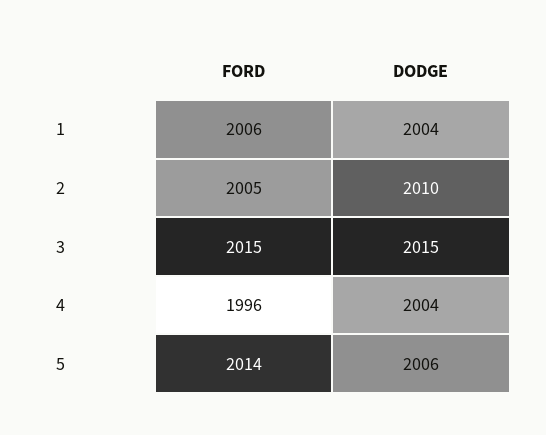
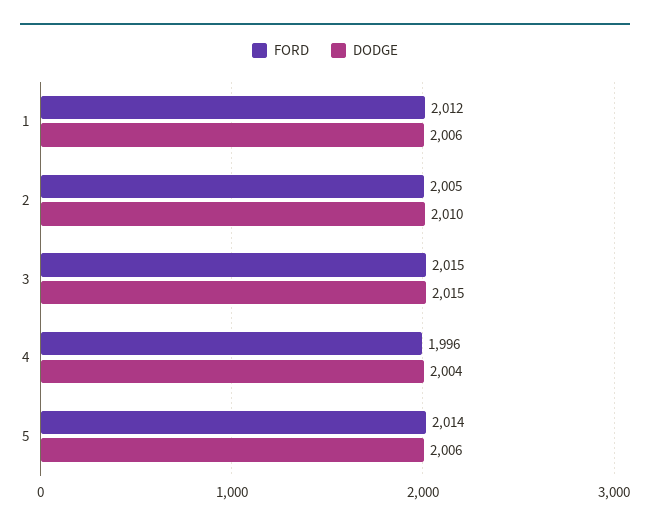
  {
    "FORD": {
-     "1": 2006,
+     "1": 2012,
      "2": 2005,
      "3": 2015,
      "4": 1996,
      "5": 2014
    },
    "DODGE": {
-     "1": 2004,
+     "1": 2006,
      "2": 2010,
      "3": 2015,
      "4": 2004,
      "5": 2006
    }
  }

